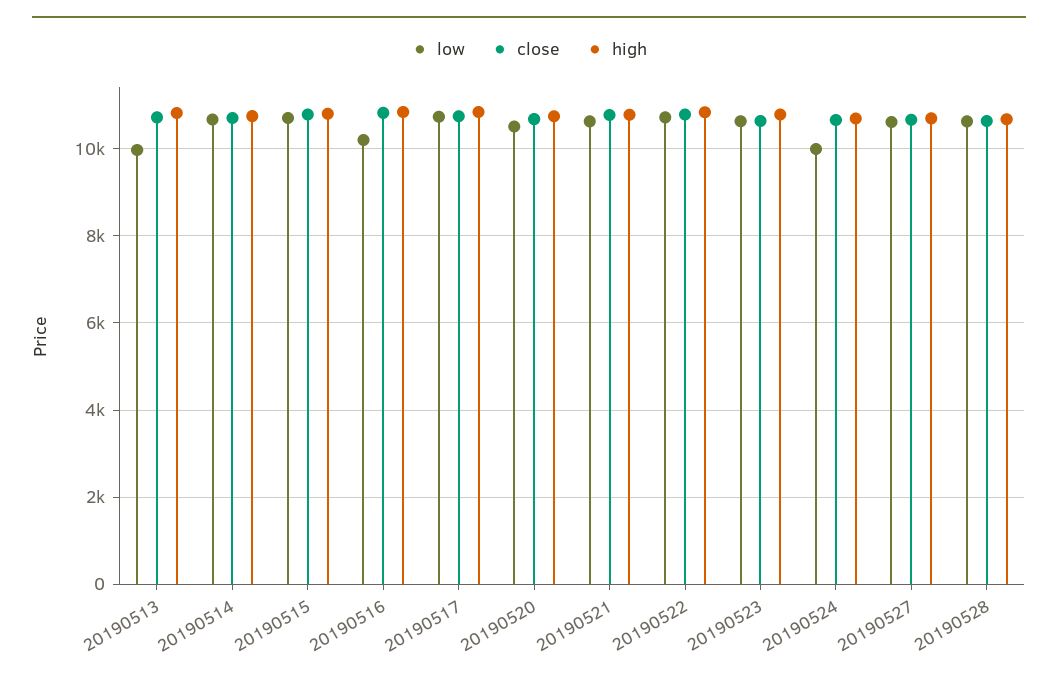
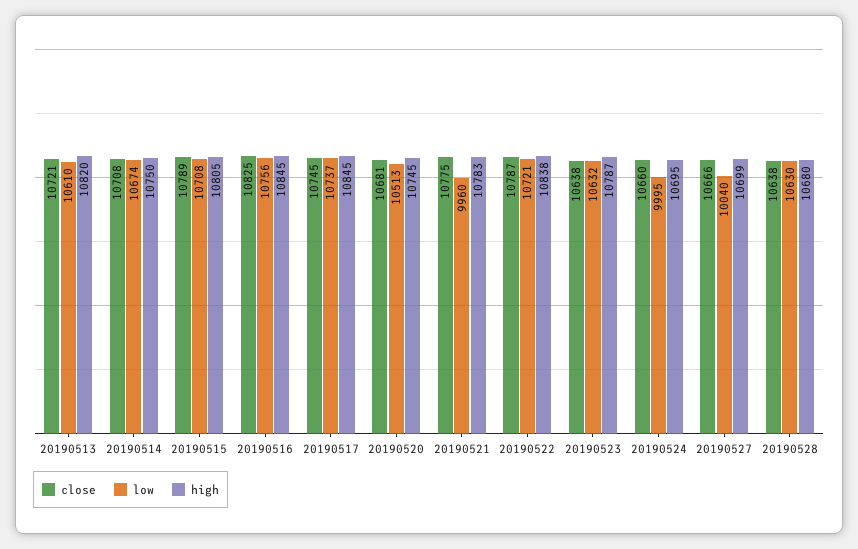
  {
    "low": {
-     "20190513": 10000,
+     "20190513": 10610,
      "20190514": 10674,
      "20190515": 10708,
-     "20190516": 10200,
+     "20190516": 10756,
      "20190517": 10737,
      "20190520": 10513,
-     "20190521": 10600,
+     "20190521": 9960,
      "20190522": 10721,
      "20190523": 10632,
      "20190524": 9995,
-     "20190527": 10600,
+     "20190527": 10040,
      "20190528": 10630
    },
    "close": {
      "20190513": 10721,
      "20190514": 10708,
      "20190515": 10789,
      "20190516": 10825,
      "20190517": 10745,
      "20190520": 10681,
      "20190521": 10775,
      "20190522": 10787,
      "20190523": 10638,
      "20190524": 10660,
      "20190527": 10666,
      "20190528": 10638
    },
    "high": {
      "20190513": 10820,
      "20190514": 10750,
      "20190515": 10805,
      "20190516": 10845,
      "20190517": 10845,
      "20190520": 10745,
      "20190521": 10783,
      "20190522": 10838,
      "20190523": 10787,
      "20190524": 10695,
      "20190527": 10699,
      "20190528": 10680
    }
  }

